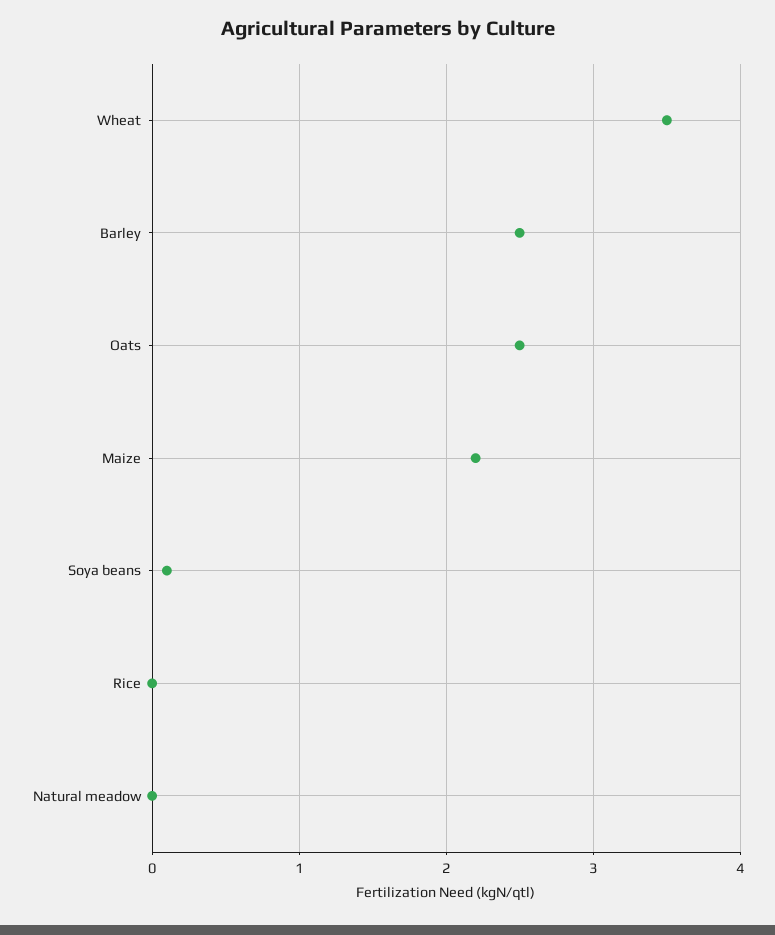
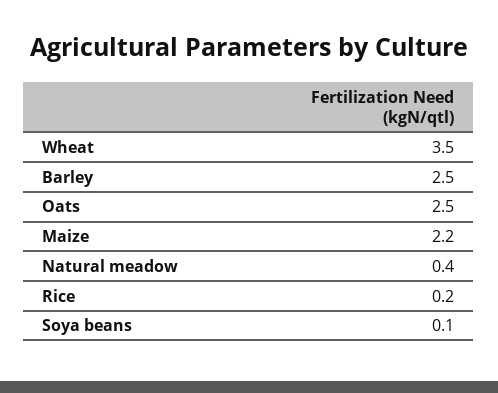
  {
    "Wheat": 3.5,
    "Barley": 2.5,
    "Oats": 2.5,
    "Maize": 2.2,
    "Soya beans": 0.1,
-   "Rice": 0,
+   "Rice": 0.2,
-   "Natural meadow": 0
+   "Natural meadow": 0.4
  }

